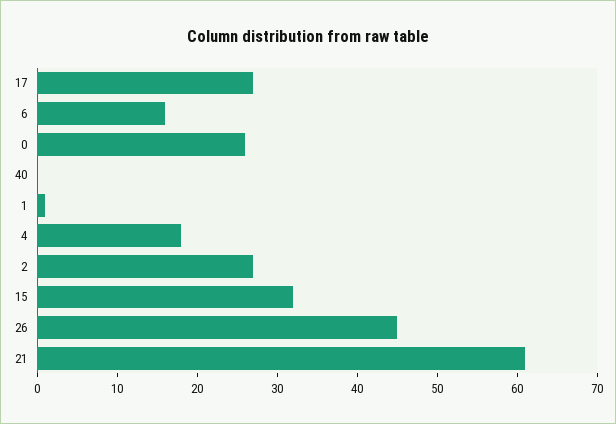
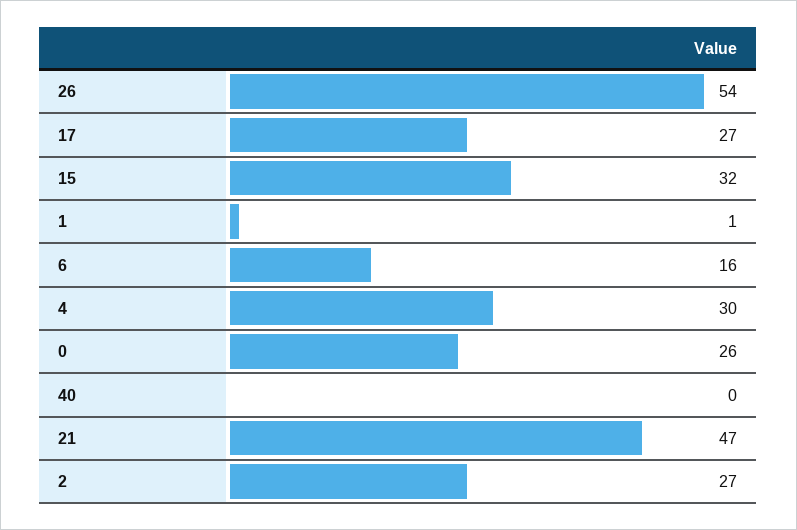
  {
    "17": 27,
    "6": 16,
    "0": 26,
    "40": 0,
    "1": 1,
-   "4": 18,
+   "4": 30,
    "2": 27,
    "15": 32,
-   "26": 45,
+   "26": 54,
-   "21": 61
+   "21": 47
  }

